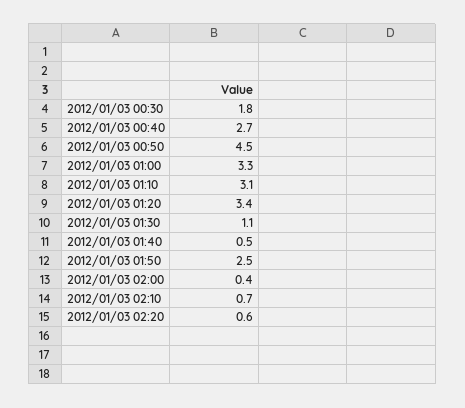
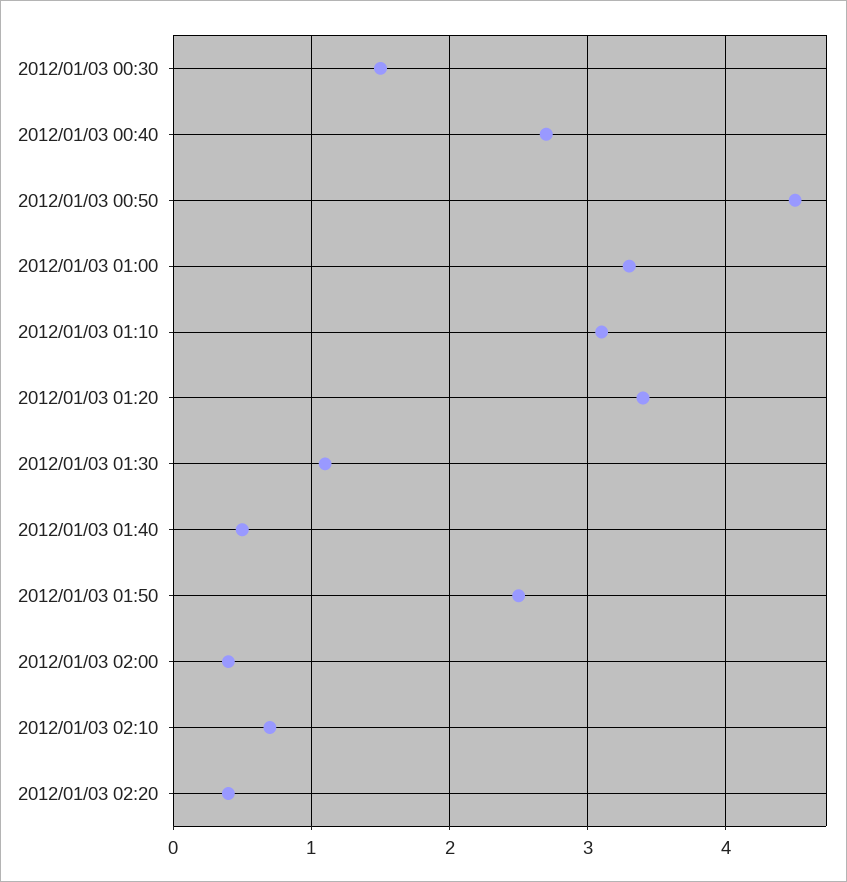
  {
-   "2012/01/03 00:30": 1.8,
+   "2012/01/03 00:30": 1.5,
    "2012/01/03 00:40": 2.7,
    "2012/01/03 00:50": 4.5,
    "2012/01/03 01:00": 3.3,
    "2012/01/03 01:10": 3.1,
    "2012/01/03 01:20": 3.4,
    "2012/01/03 01:30": 1.1,
    "2012/01/03 01:40": 0.5,
    "2012/01/03 01:50": 2.5,
    "2012/01/03 02:00": 0.4,
    "2012/01/03 02:10": 0.7,
-   "2012/01/03 02:20": 0.6
+   "2012/01/03 02:20": 0.4
  }

